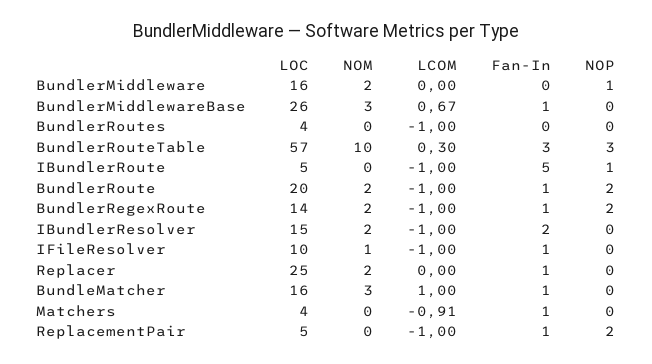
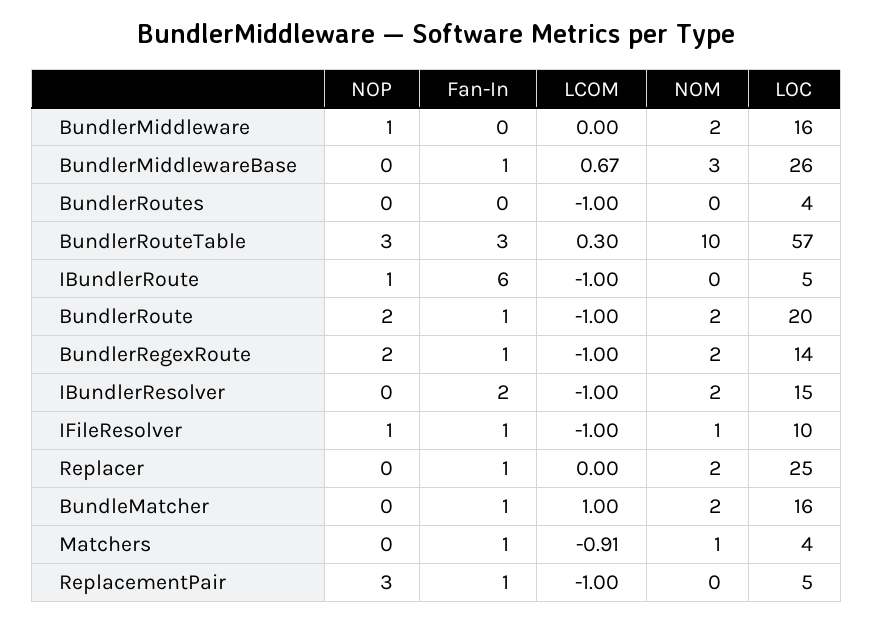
  {
    "LOC": {
      "BundlerMiddleware": 16,
      "BundlerMiddlewareBase": 26,
      "BundlerRoutes": 4,
      "BundlerRouteTable": 57,
      "IBundlerRoute": 5,
      "BundlerRoute": 20,
      "BundlerRegexRoute": 14,
      "IBundlerResolver": 15,
      "IFileResolver": 10,
      "Replacer": 25,
      "BundleMatcher": 16,
      "Matchers": 4,
      "ReplacementPair": 5
    },
    "NOM": {
      "BundlerMiddleware": 2,
      "BundlerMiddlewareBase": 3,
      "BundlerRoutes": 0,
      "BundlerRouteTable": 10,
      "IBundlerRoute": 0,
      "BundlerRoute": 2,
      "BundlerRegexRoute": 2,
      "IBundlerResolver": 2,
      "IFileResolver": 1,
      "Replacer": 2,
-     "BundleMatcher": 3,
+     "BundleMatcher": 2,
-     "Matchers": 0,
+     "Matchers": 1,
      "ReplacementPair": 0
    },
    "LCOM": {
      "BundlerMiddleware": 0,
      "BundlerMiddlewareBase": 0.67,
      "BundlerRoutes": -1,
      "BundlerRouteTable": 0.3,
      "IBundlerRoute": -1,
      "BundlerRoute": -1,
      "BundlerRegexRoute": -1,
      "IBundlerResolver": -1,
      "IFileResolver": -1,
      "Replacer": 0,
      "BundleMatcher": 1,
      "Matchers": -0.91,
      "ReplacementPair": -1
    },
    "Fan-In": {
      "BundlerMiddleware": 0,
      "BundlerMiddlewareBase": 1,
      "BundlerRoutes": 0,
      "BundlerRouteTable": 3,
-     "IBundlerRoute": 5,
+     "IBundlerRoute": 6,
      "BundlerRoute": 1,
      "BundlerRegexRoute": 1,
      "IBundlerResolver": 2,
      "IFileResolver": 1,
      "Replacer": 1,
      "BundleMatcher": 1,
      "Matchers": 1,
      "ReplacementPair": 1
    },
    "NOP": {
      "BundlerMiddleware": 1,
      "BundlerMiddlewareBase": 0,
      "BundlerRoutes": 0,
      "BundlerRouteTable": 3,
      "IBundlerRoute": 1,
      "BundlerRoute": 2,
      "BundlerRegexRoute": 2,
      "IBundlerResolver": 0,
-     "IFileResolver": 0,
+     "IFileResolver": 1,
      "Replacer": 0,
      "BundleMatcher": 0,
      "Matchers": 0,
-     "ReplacementPair": 2
+     "ReplacementPair": 3
    }
  }

